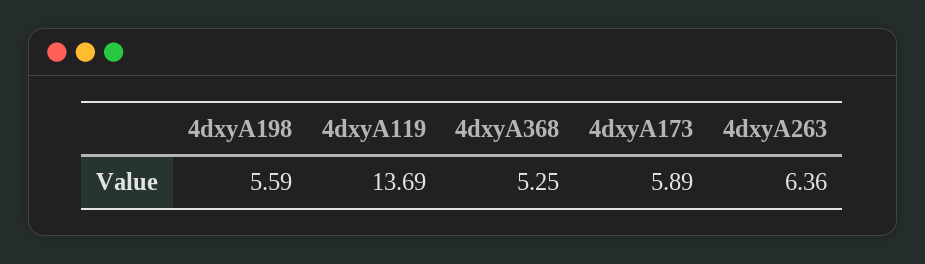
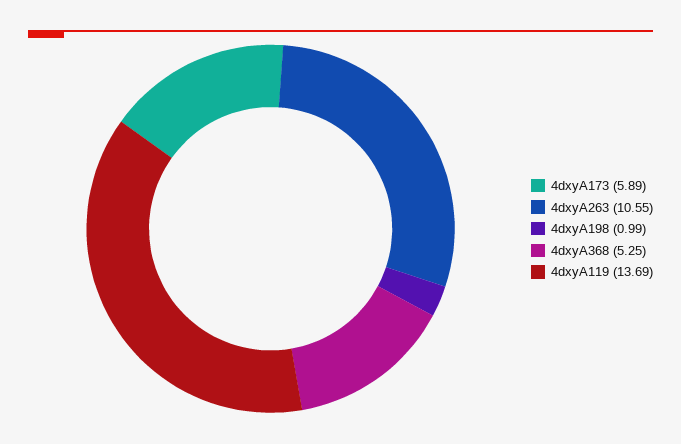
  {
-   "4dxyA198": 5.59,
+   "4dxyA198": 0.99,
    "4dxyA119": 13.69,
    "4dxyA368": 5.25,
    "4dxyA173": 5.89,
-   "4dxyA263": 6.36
+   "4dxyA263": 10.55
  }

